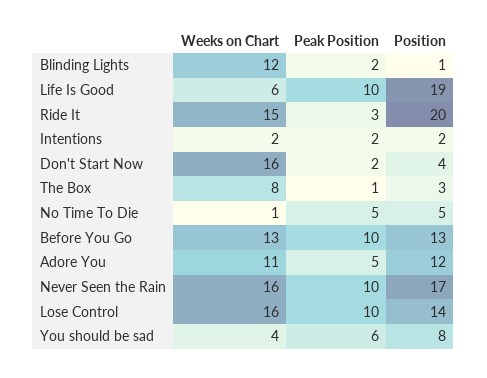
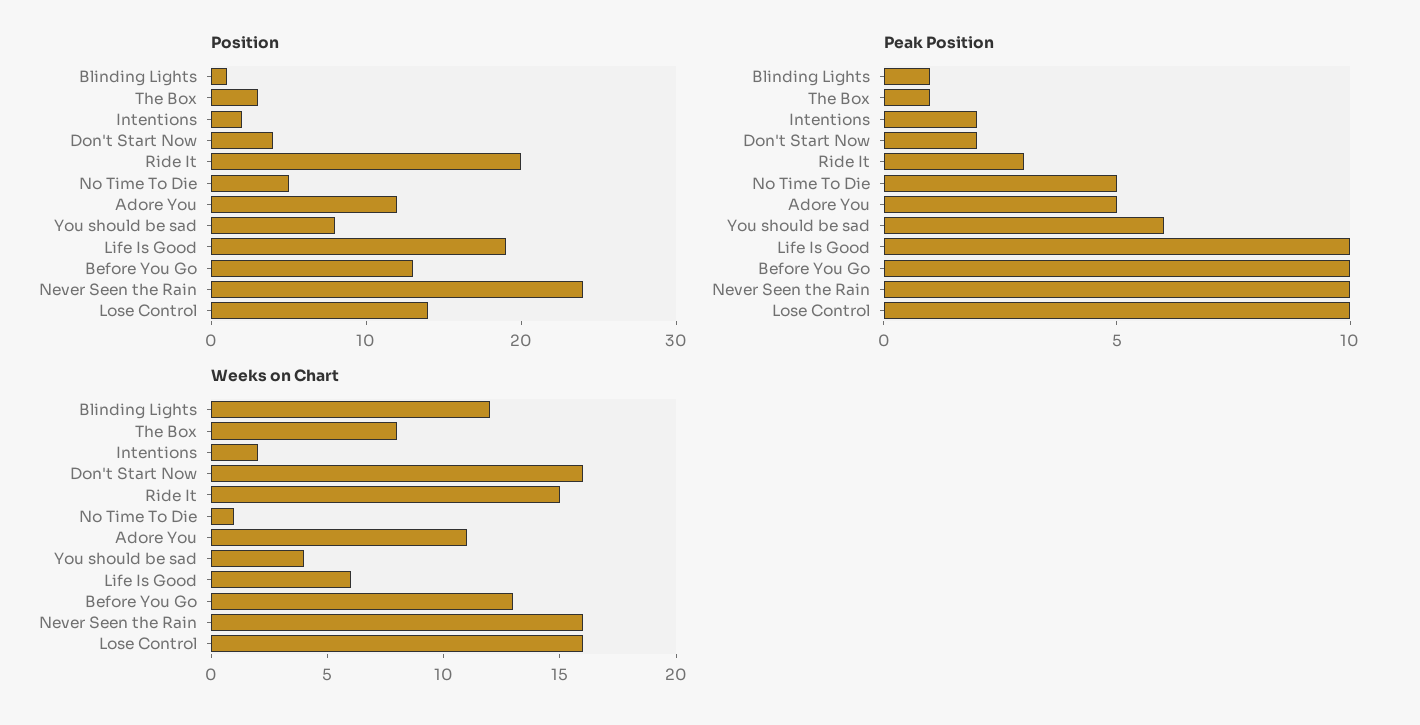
  {
    "Weeks on Chart": {
      "Blinding Lights": 12,
      "Life Is Good": 6,
      "Ride It": 15,
      "Intentions": 2,
      "Don't Start Now": 16,
      "The Box": 8,
      "No Time To Die": 1,
      "Before You Go": 13,
      "Adore You": 11,
      "Never Seen the Rain": 16,
      "Lose Control": 16,
      "You should be sad": 4
    },
    "Peak Position": {
-     "Blinding Lights": 2,
+     "Blinding Lights": 1,
      "Life Is Good": 10,
      "Ride It": 3,
      "Intentions": 2,
      "Don't Start Now": 2,
      "The Box": 1,
      "No Time To Die": 5,
      "Before You Go": 10,
      "Adore You": 5,
      "Never Seen the Rain": 10,
      "Lose Control": 10,
      "You should be sad": 6
    },
    "Position": {
      "Blinding Lights": 1,
      "Life Is Good": 19,
      "Ride It": 20,
      "Intentions": 2,
      "Don't Start Now": 4,
      "The Box": 3,
      "No Time To Die": 5,
      "Before You Go": 13,
      "Adore You": 12,
-     "Never Seen the Rain": 17,
+     "Never Seen the Rain": 24,
      "Lose Control": 14,
      "You should be sad": 8
    }
  }

